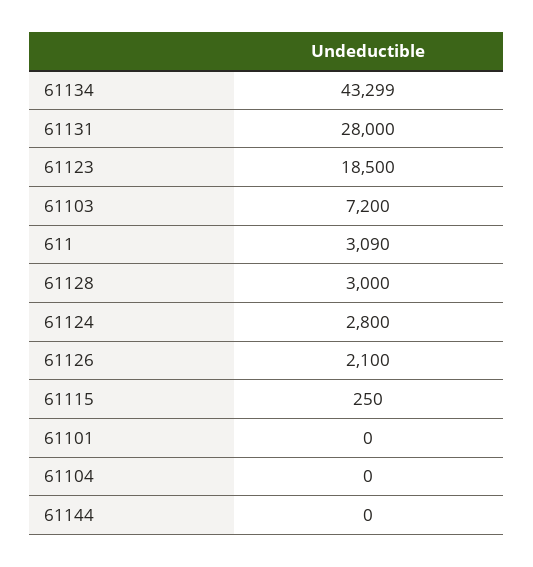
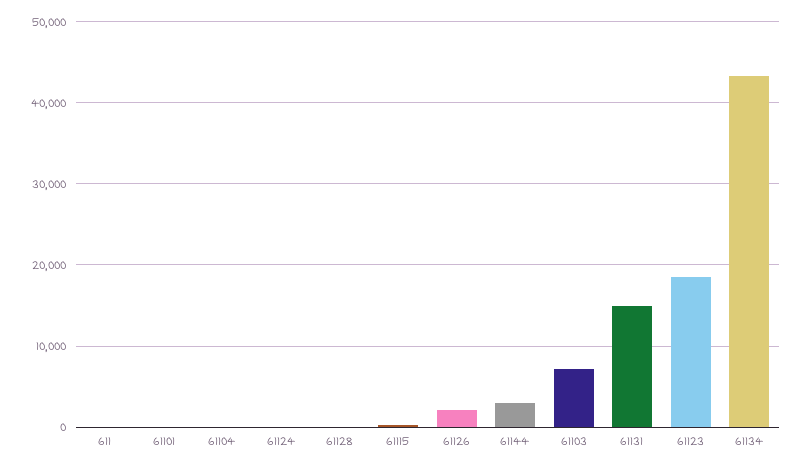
  {
    "61134": 43299,
-   "61131": 28000,
+   "61131": 15000,
    "61123": 18500,
    "61103": 7200,
-   "611": 3090,
+   "611": 0,
-   "61128": 3000,
+   "61128": 0,
-   "61124": 2800,
+   "61124": 0,
    "61126": 2100,
    "61115": 250,
    "61101": 0,
    "61104": 0,
-   "61144": 0
+   "61144": 3000
  }

